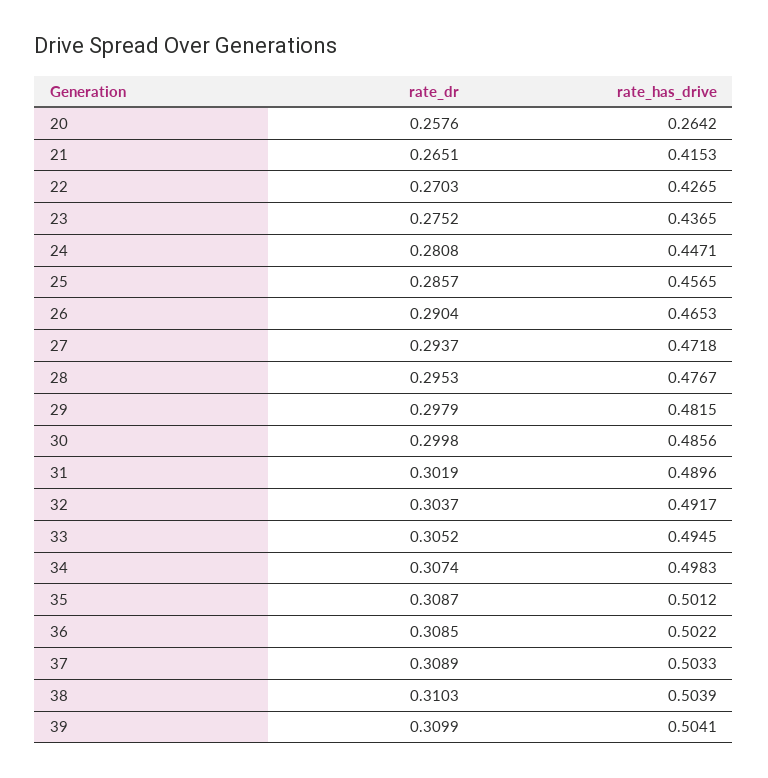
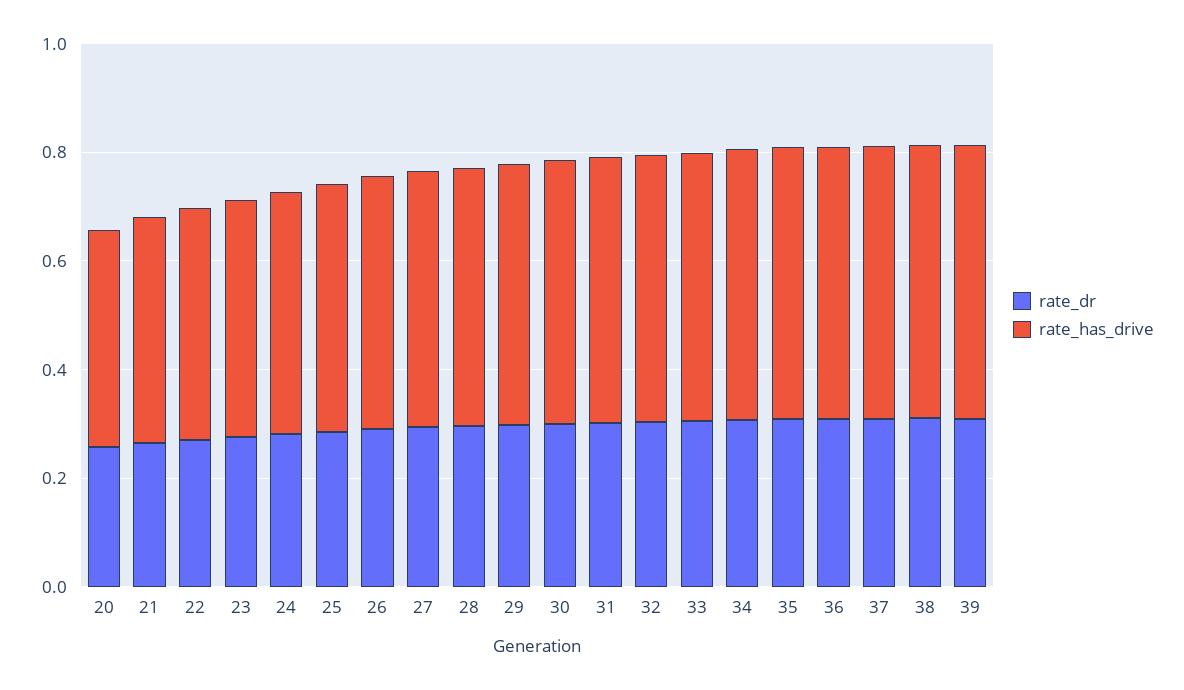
  {
    "rate_dr": {
      "20": 0.2576,
      "21": 0.2651,
      "22": 0.2703,
      "23": 0.2752,
      "24": 0.2808,
      "25": 0.2857,
      "26": 0.2904,
      "27": 0.2937,
      "28": 0.2953,
      "29": 0.2979,
      "30": 0.2998,
      "31": 0.3019,
      "32": 0.3037,
      "33": 0.3052,
      "34": 0.3074,
      "35": 0.3087,
      "36": 0.3085,
      "37": 0.3089,
      "38": 0.3103,
      "39": 0.3099
    },
    "rate_has_drive": {
-     "20": 0.2642,
+     "20": 0.4,
      "21": 0.4153,
      "22": 0.4265,
      "23": 0.4365,
      "24": 0.4471,
      "25": 0.4565,
      "26": 0.4653,
      "27": 0.4718,
      "28": 0.4767,
      "29": 0.4815,
      "30": 0.4856,
      "31": 0.4896,
      "32": 0.4917,
      "33": 0.4945,
      "34": 0.4983,
      "35": 0.5012,
      "36": 0.5022,
      "37": 0.5033,
      "38": 0.5039,
      "39": 0.5041
    }
  }

